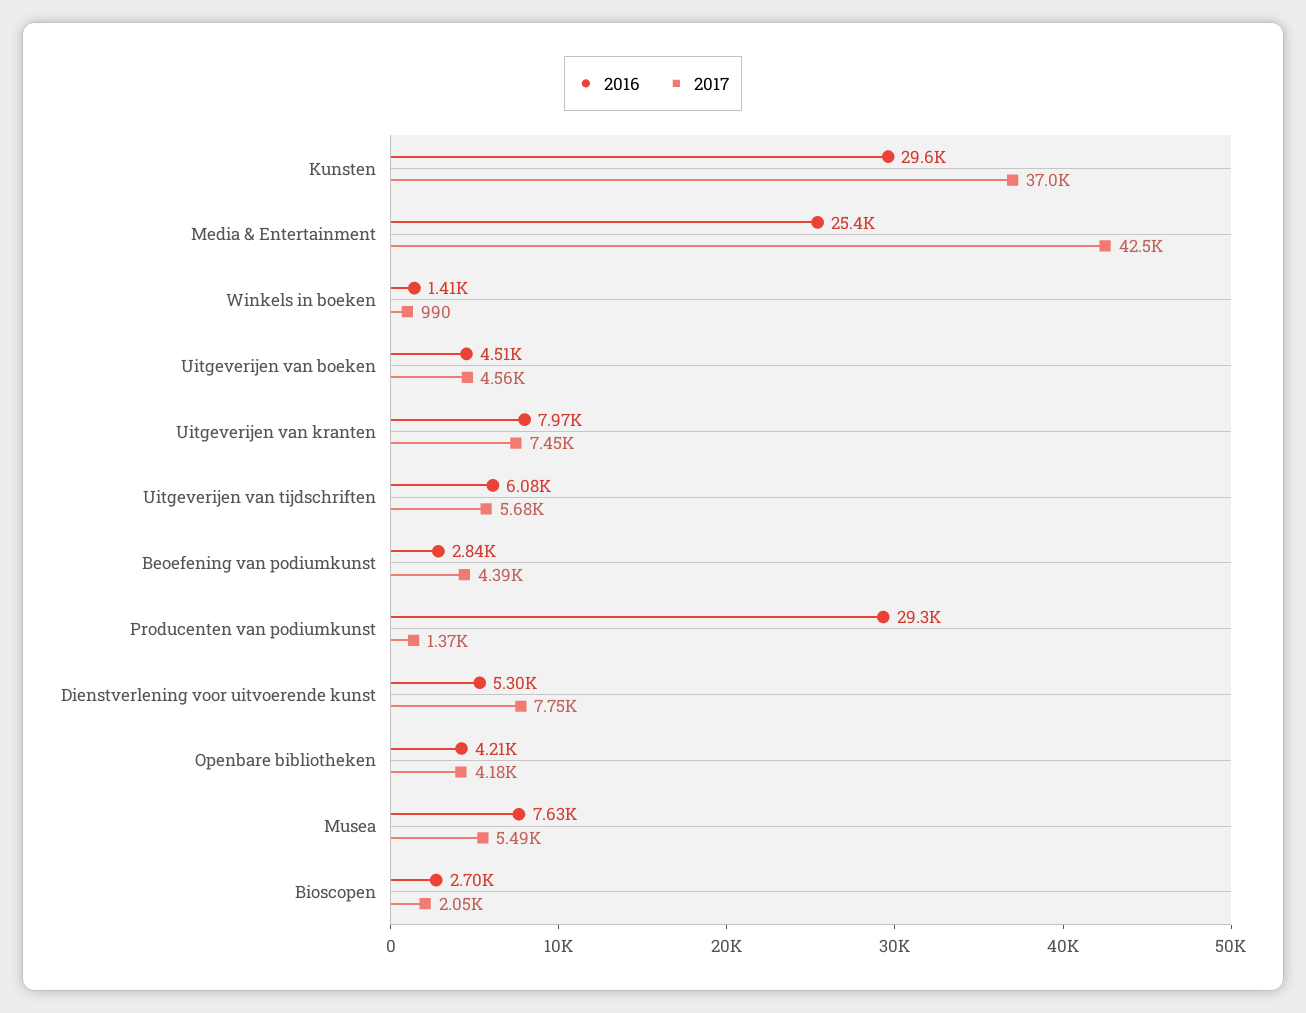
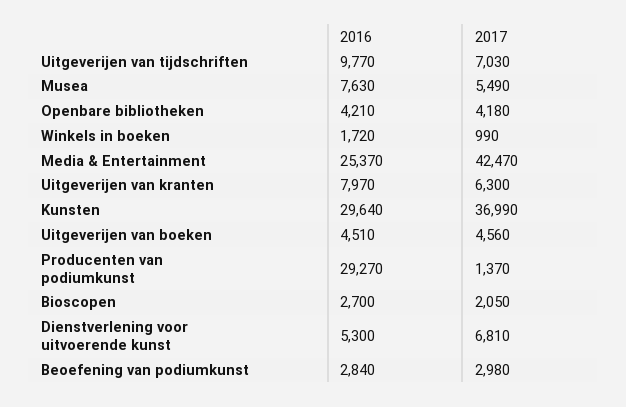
  {
    "2016": {
      "Kunsten": 29640,
      "Media & Entertainment": 25370,
-     "Winkels in boeken": 1410,
+     "Winkels in boeken": 1720,
      "Uitgeverijen van boeken": 4510,
      "Uitgeverijen van kranten": 7970,
-     "Uitgeverijen van tijdschriften": 6080,
+     "Uitgeverijen van tijdschriften": 9770,
      "Beoefening van podiumkunst": 2840,
      "Producenten van podiumkunst": 29270,
      "Dienstverlening voor uitvoerende kunst": 5300,
      "Openbare bibliotheken": 4210,
      "Musea": 7630,
      "Bioscopen": 2700
    },
    "2017": {
      "Kunsten": 36990,
      "Media & Entertainment": 42470,
      "Winkels in boeken": 990,
      "Uitgeverijen van boeken": 4560,
-     "Uitgeverijen van kranten": 7450,
+     "Uitgeverijen van kranten": 6300,
-     "Uitgeverijen van tijdschriften": 5680,
+     "Uitgeverijen van tijdschriften": 7030,
-     "Beoefening van podiumkunst": 4390,
+     "Beoefening van podiumkunst": 2980,
      "Producenten van podiumkunst": 1370,
-     "Dienstverlening voor uitvoerende kunst": 7750,
+     "Dienstverlening voor uitvoerende kunst": 6810,
      "Openbare bibliotheken": 4180,
      "Musea": 5490,
      "Bioscopen": 2050
    }
  }

